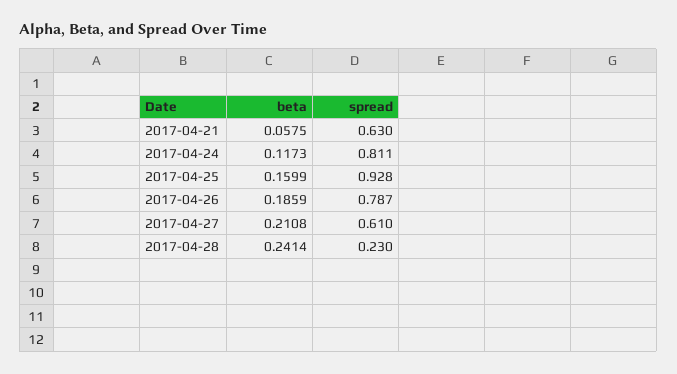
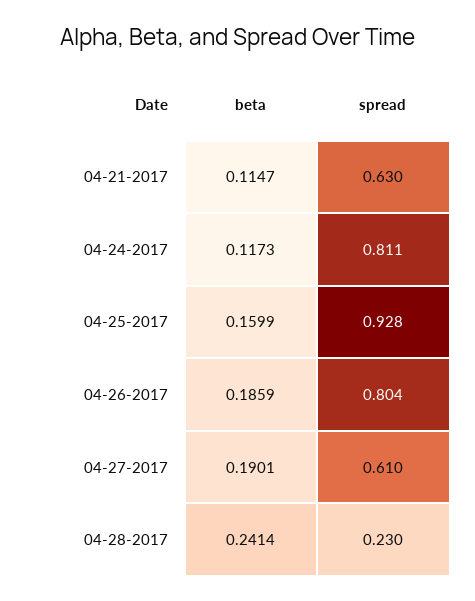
  {
    "beta": {
-     "2017-04-21": 0.0575,
+     "2017-04-21": 0.1147,
      "2017-04-24": 0.1173,
      "2017-04-25": 0.1599,
      "2017-04-26": 0.1859,
-     "2017-04-27": 0.2108,
+     "2017-04-27": 0.1901,
      "2017-04-28": 0.2414
    },
    "spread": {
      "2017-04-21": 0.63,
      "2017-04-24": 0.811,
      "2017-04-25": 0.928,
-     "2017-04-26": 0.787,
+     "2017-04-26": 0.804,
      "2017-04-27": 0.61,
      "2017-04-28": 0.23
    }
  }

